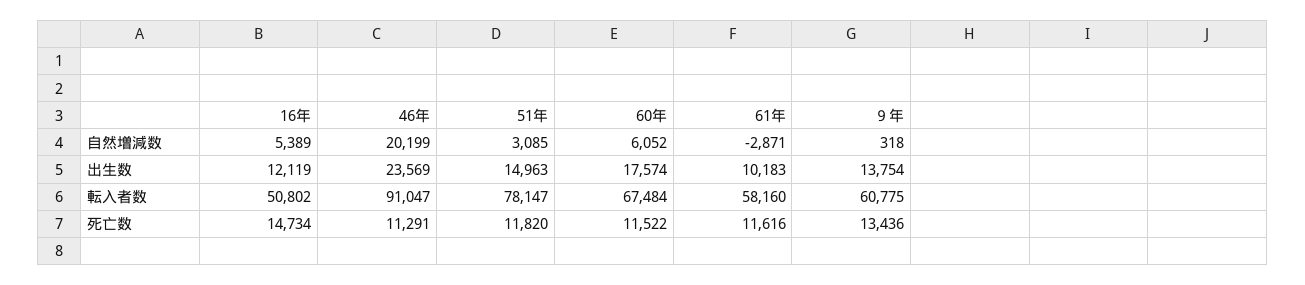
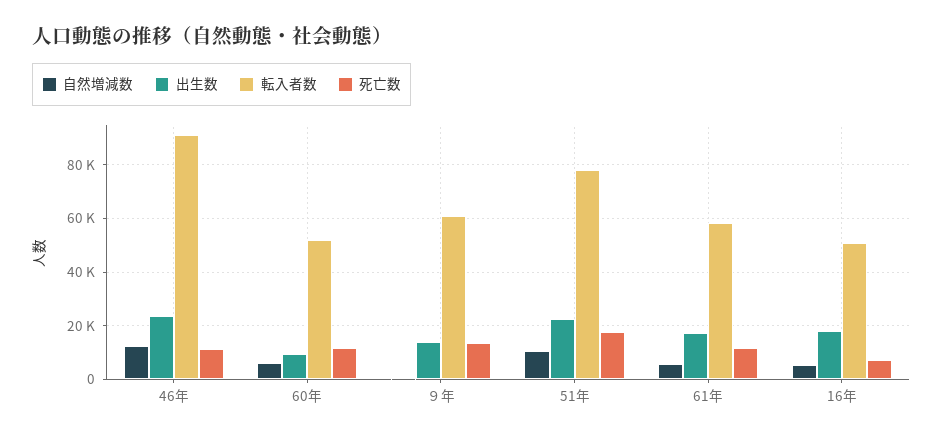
  {
    "自然増減数": {
      "16年": 5389,
-     "46年": 20199,
+     "46年": 12500,
-     "51年": 3085,
+     "51年": 10000,
      "60年": 6052,
-     "61年": -2871,
+     "61年": 5000,
      "９年": 318
    },
    "出生数": {
-     "16年": 12119,
+     "16年": 17500,
      "46年": 23569,
-     "51年": 14963,
+     "51年": 22500,
-     "60年": 17574,
+     "60年": 10000,
-     "61年": 10183,
+     "61年": 17500,
      "９年": 13754
    },
    "転入者数": {
      "16年": 50802,
      "46年": 91047,
      "51年": 78147,
-     "60年": 67484,
+     "60年": 52500,
      "61年": 58160,
      "９年": 60775
    },
    "死亡数": {
-     "16年": 14734,
+     "16年": 7500,
      "46年": 11291,
-     "51年": 11820,
+     "51年": 17500,
      "60年": 11522,
      "61年": 11616,
      "９年": 13436
    }
  }

